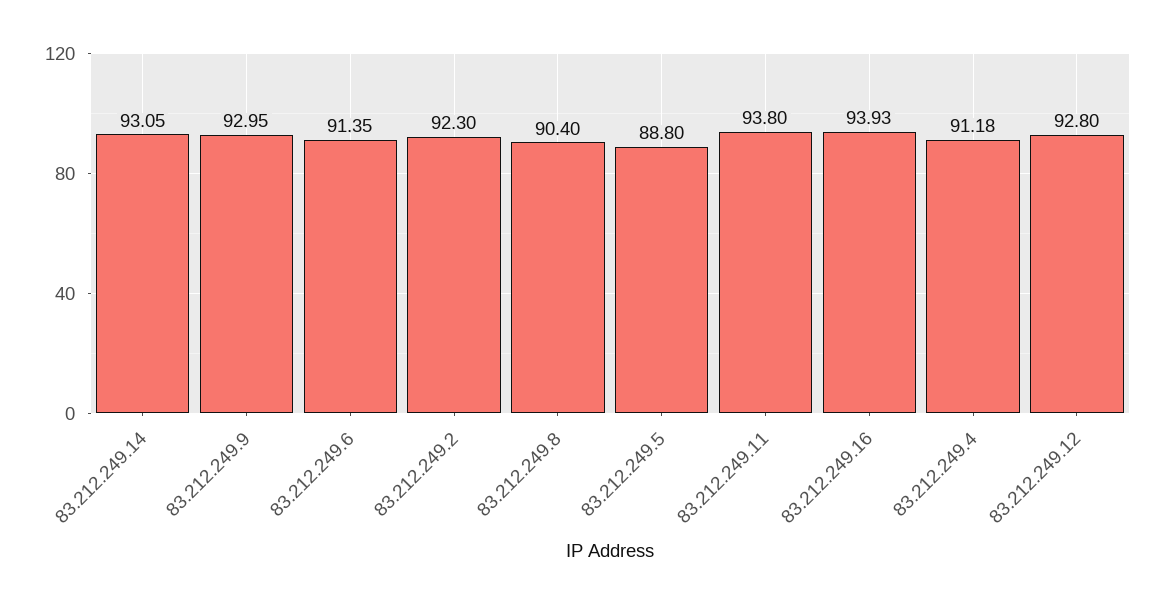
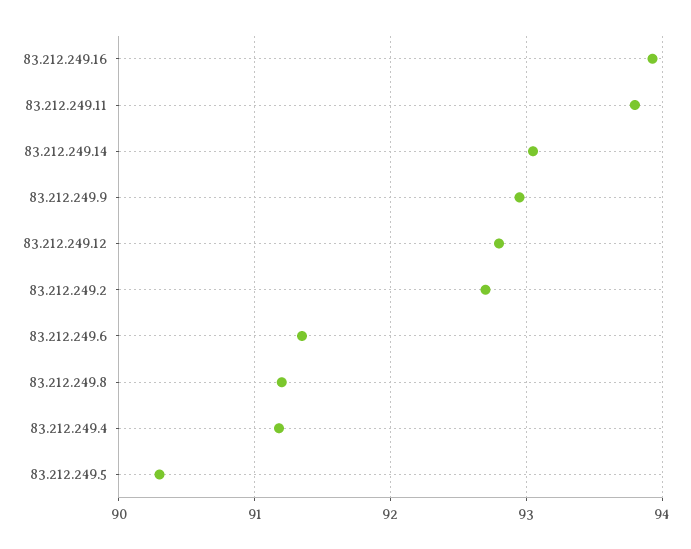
  {
    "83.212.249.14": 93.05,
    "83.212.249.9": 92.95,
    "83.212.249.6": 91.35,
-   "83.212.249.2": 92.3,
+   "83.212.249.2": 92.7,
-   "83.212.249.8": 90.4,
+   "83.212.249.8": 91.2,
-   "83.212.249.5": 88.8,
+   "83.212.249.5": 90.3,
    "83.212.249.11": 93.8,
    "83.212.249.16": 93.93,
    "83.212.249.4": 91.18,
    "83.212.249.12": 92.8
  }

